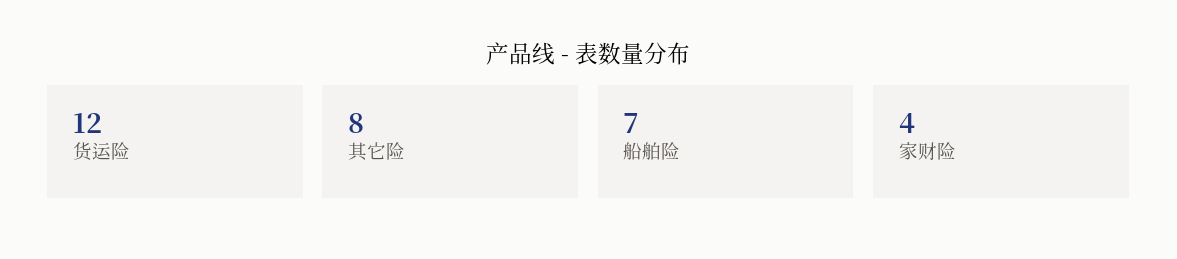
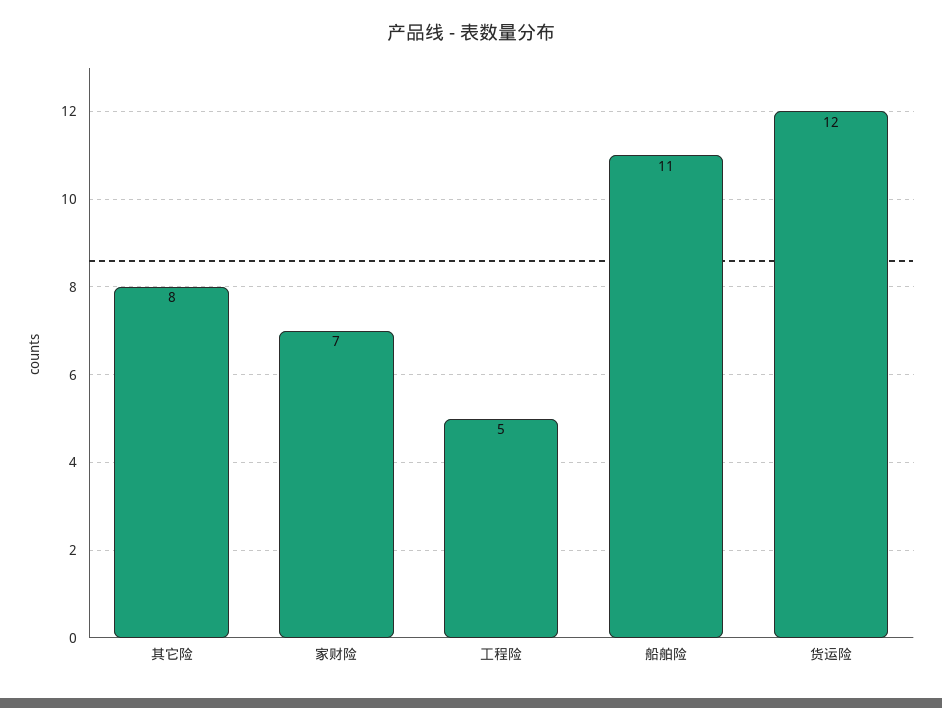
  {
    "货运险": 12,
    "其它险": 8,
-   "船舶险": 7,
+   "船舶险": 11,
-   "家财险": 4
+   "家财险": 7,
+   "工程险": 5
  }

